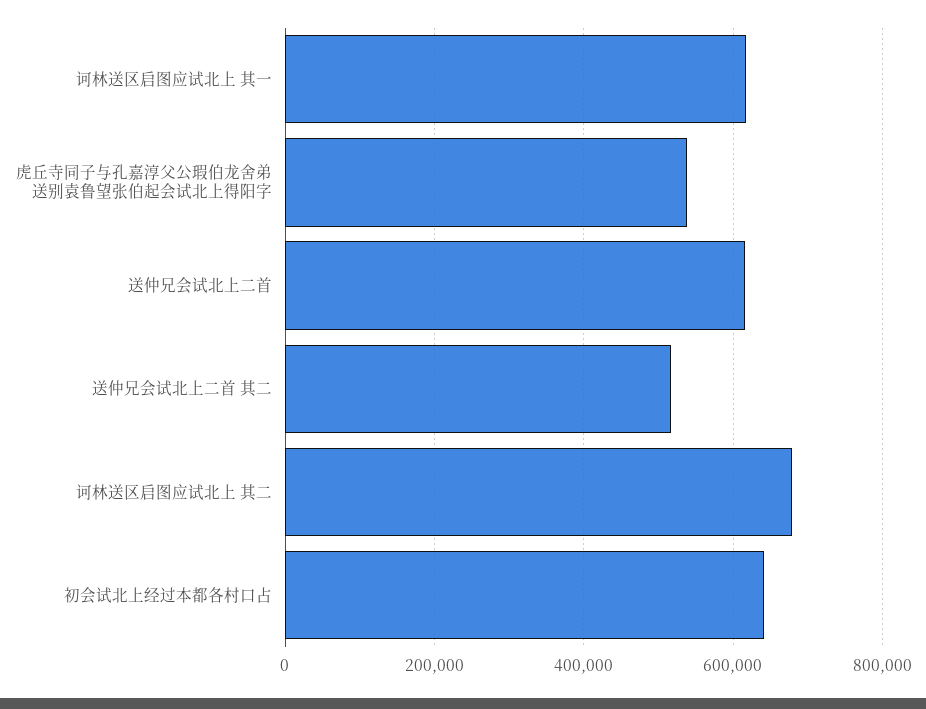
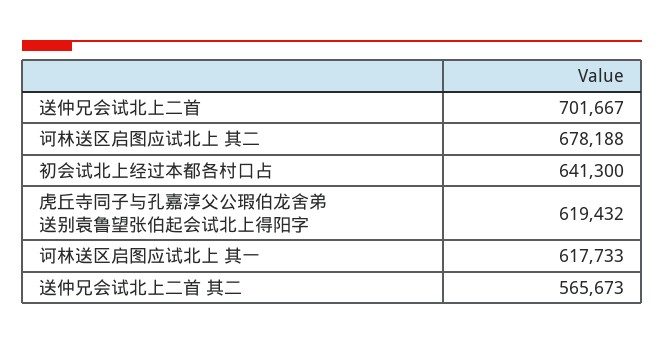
  {
    "诃林送区启图应试北上 其一": 617733,
-   "虎丘寺同子与孔嘉淳父公瑕伯龙舍弟送别袁鲁望张伯起会试北上得阳字": 540000,
+   "虎丘寺同子与孔嘉淳父公瑕伯龙舍弟送别袁鲁望张伯起会试北上得阳字": 619432,
-   "送仲兄会试北上二首": 620000,
+   "送仲兄会试北上二首": 701667,
-   "送仲兄会试北上二首 其二": 520000,
+   "送仲兄会试北上二首 其二": 565673,
    "诃林送区启图应试北上 其二": 678188,
    "初会试北上经过本都各村口占": 641300
  }

